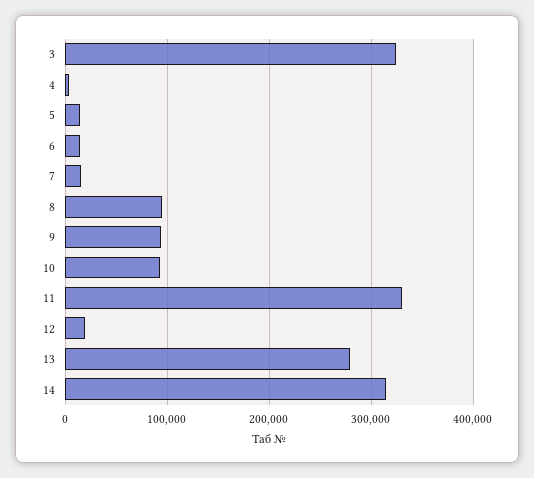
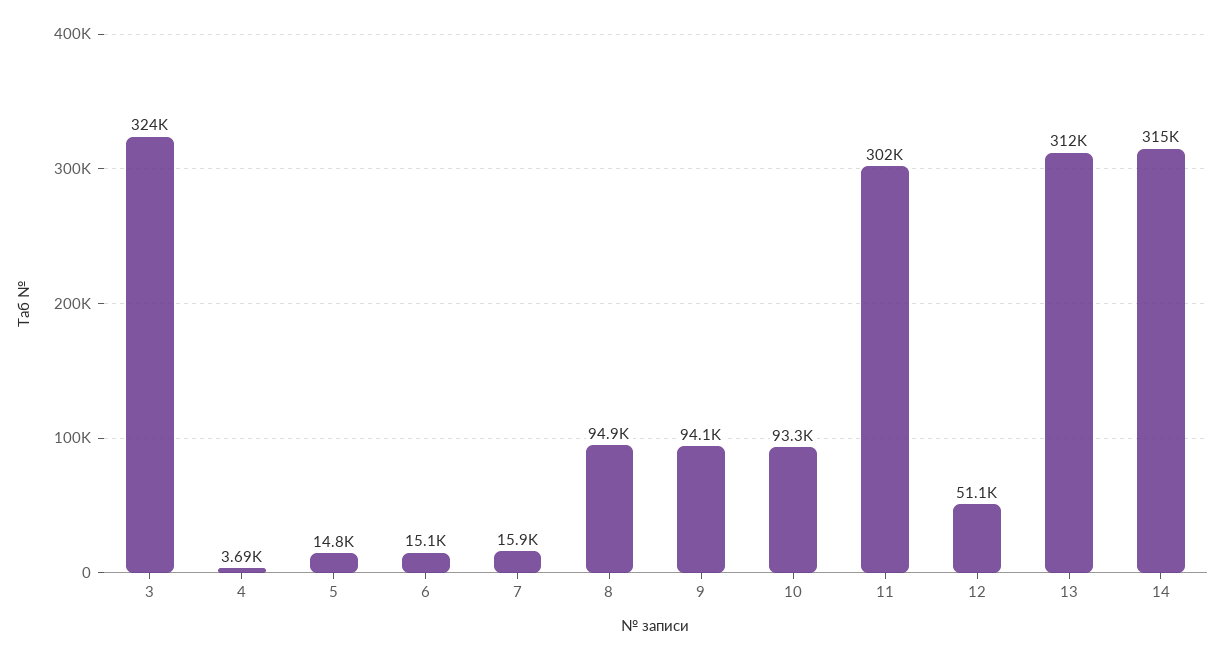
  {
    "3": 324000,
    "4": 3690,
    "5": 14800,
    "6": 15100,
    "7": 15900,
    "8": 94900,
    "9": 94100,
    "10": 93300,
-   "11": 330000,
+   "11": 302000,
-   "12": 20000,
+   "12": 51100,
-   "13": 280000,
+   "13": 312000,
    "14": 315000
  }

